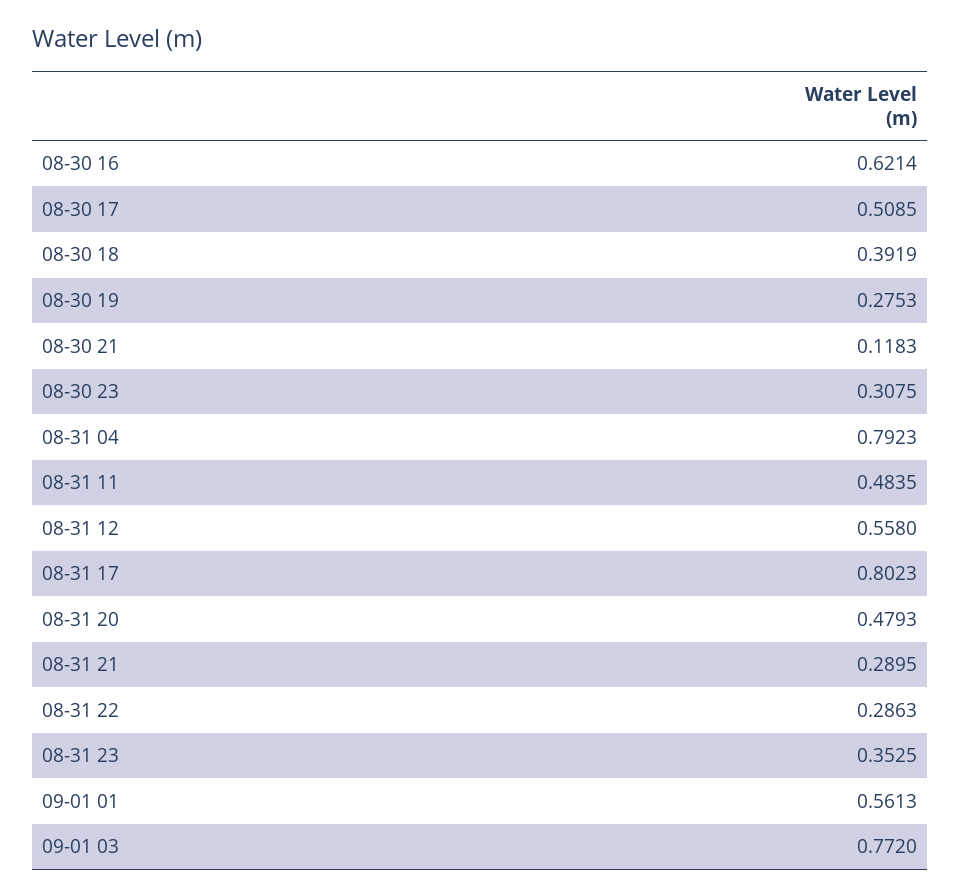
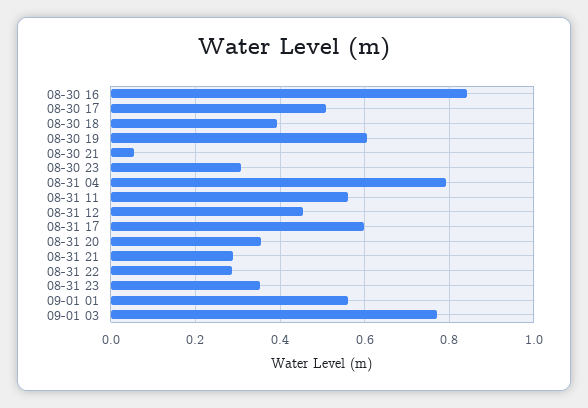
  {
-   "08-30 16": 0.6214,
+   "08-30 16": 0.84,
    "08-30 17": 0.5085,
    "08-30 18": 0.3919,
-   "08-30 19": 0.2753,
+   "08-30 19": 0.6,
-   "08-30 21": 0.1183,
+   "08-30 21": 0.06,
    "08-30 23": 0.3075,
    "08-31 04": 0.7923,
-   "08-31 11": 0.4835,
+   "08-31 11": 0.56,
-   "08-31 12": 0.558,
+   "08-31 12": 0.46,
-   "08-31 17": 0.8023,
+   "08-31 17": 0.6,
-   "08-31 20": 0.4793,
+   "08-31 20": 0.36,
    "08-31 21": 0.2895,
    "08-31 22": 0.2863,
    "08-31 23": 0.3525,
    "09-01 01": 0.5613,
    "09-01 03": 0.772
  }

